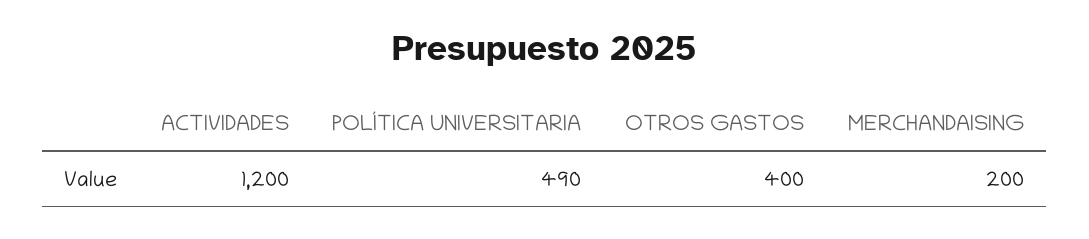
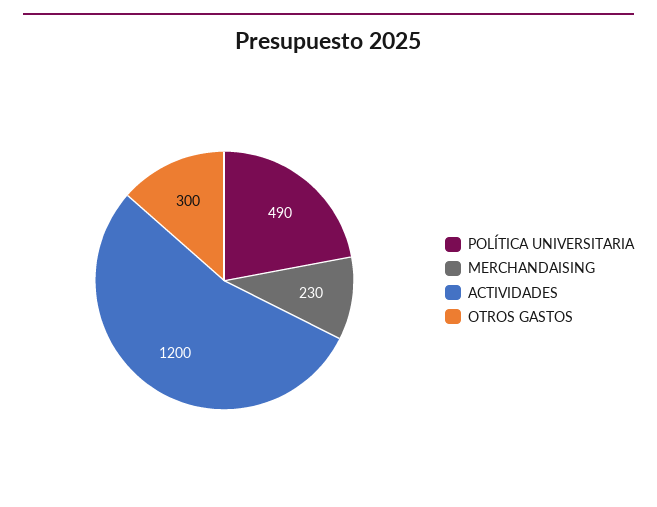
  {
    "ACTIVIDADES": 1200,
    "POLÍTICA UNIVERSITARIA": 490,
-   "OTROS GASTOS": 400,
+   "OTROS GASTOS": 300,
-   "MERCHANDAISING": 200
+   "MERCHANDAISING": 230
  }

